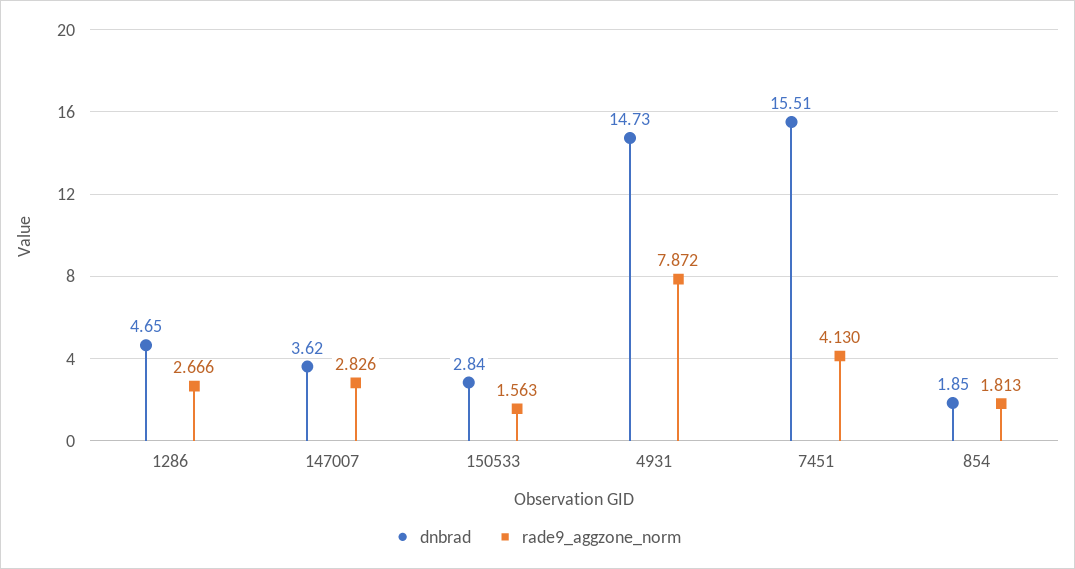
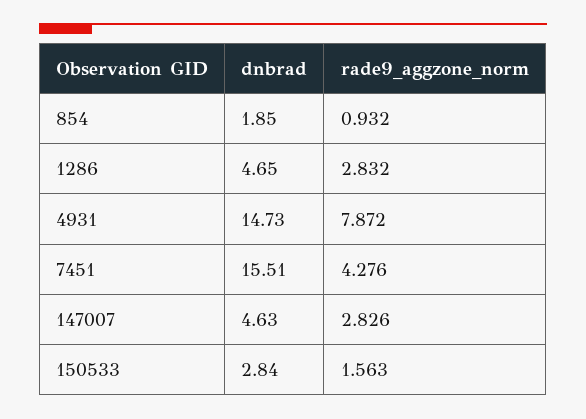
  {
    "dnbrad": {
      "1286": 4.65,
-     "147007": 3.62,
+     "147007": 4.63,
      "150533": 2.84,
      "4931": 14.73,
      "7451": 15.51,
      "854": 1.85
    },
    "rade9_aggzone_norm": {
-     "1286": 2.666,
+     "1286": 2.832,
      "147007": 2.826,
      "150533": 1.563,
      "4931": 7.872,
-     "7451": 4.13,
+     "7451": 4.276,
-     "854": 1.813
+     "854": 0.932
    }
  }

